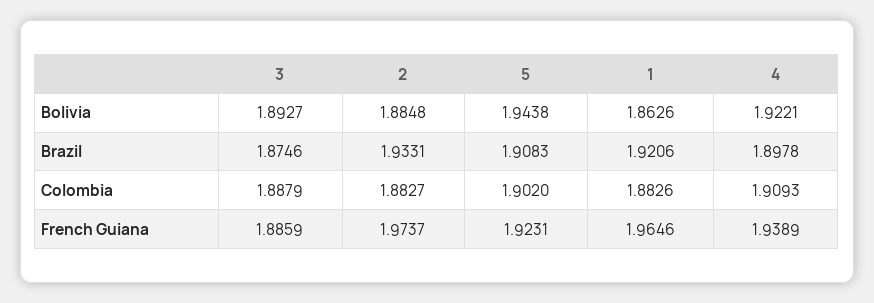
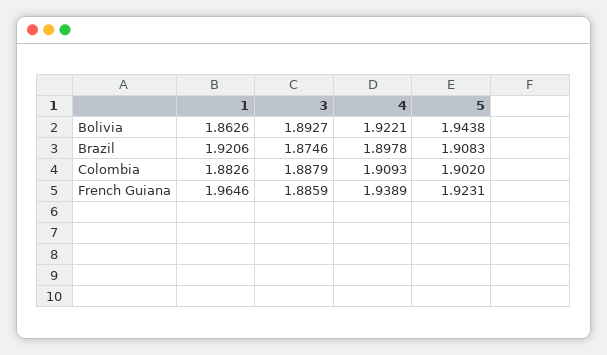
  {
    "3": {
      "Bolivia": 1.8927,
      "Brazil": 1.8746,
      "Colombia": 1.8879,
      "French Guiana": 1.8859
    },
-   "2": {
-     "Bolivia": 1.8848,
-     "Brazil": 1.9331,
-     "Colombia": 1.8827,
-     "French Guiana": 1.9737
-   },
    "5": {
      "Bolivia": 1.9438,
      "Brazil": 1.9083,
      "Colombia": 1.902,
      "French Guiana": 1.9231
    },
    "1": {
      "Bolivia": 1.8626,
      "Brazil": 1.9206,
      "Colombia": 1.8826,
      "French Guiana": 1.9646
    },
    "4": {
      "Bolivia": 1.9221,
      "Brazil": 1.8978,
      "Colombia": 1.9093,
      "French Guiana": 1.9389
    }
  }

